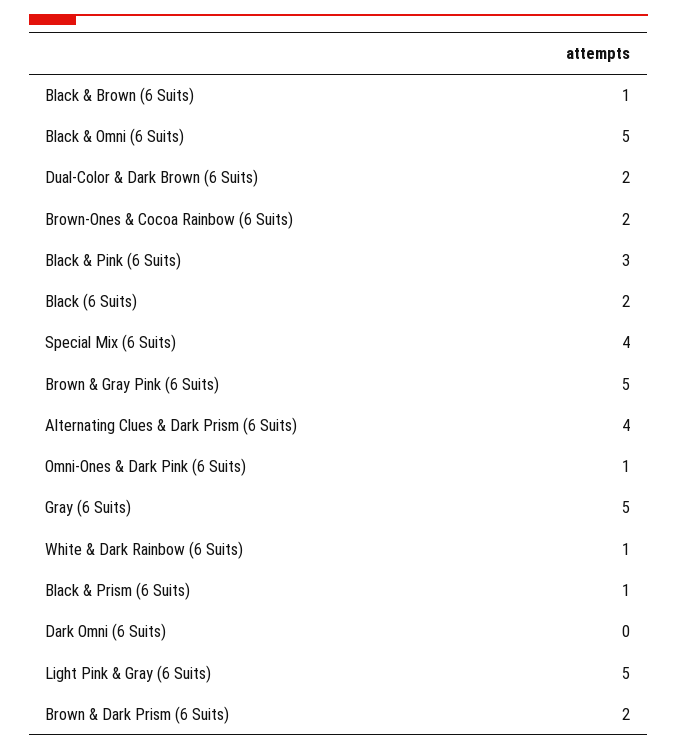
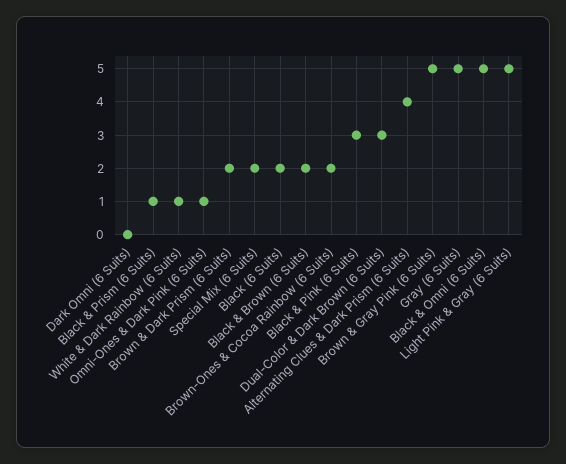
  {
-   "Black & Brown (6 Suits)": 1,
+   "Black & Brown (6 Suits)": 2,
    "Black & Omni (6 Suits)": 5,
-   "Dual-Color & Dark Brown (6 Suits)": 2,
+   "Dual-Color & Dark Brown (6 Suits)": 3,
    "Brown-Ones & Cocoa Rainbow (6 Suits)": 2,
    "Black & Pink (6 Suits)": 3,
    "Black (6 Suits)": 2,
-   "Special Mix (6 Suits)": 4,
+   "Special Mix (6 Suits)": 2,
    "Brown & Gray Pink (6 Suits)": 5,
    "Alternating Clues & Dark Prism (6 Suits)": 4,
    "Omni-Ones & Dark Pink (6 Suits)": 1,
    "Gray (6 Suits)": 5,
    "White & Dark Rainbow (6 Suits)": 1,
    "Black & Prism (6 Suits)": 1,
    "Dark Omni (6 Suits)": 0,
    "Light Pink & Gray (6 Suits)": 5,
    "Brown & Dark Prism (6 Suits)": 2
  }

